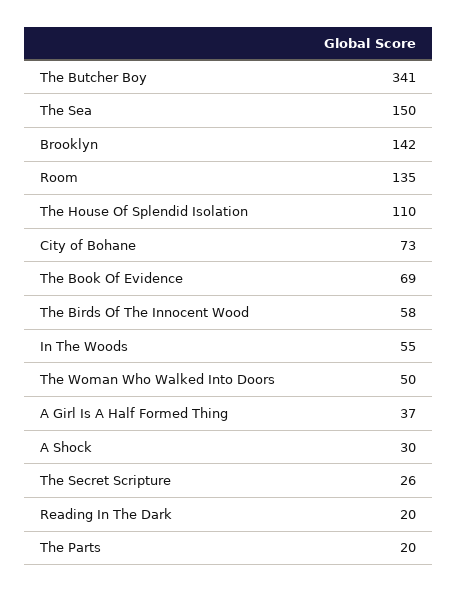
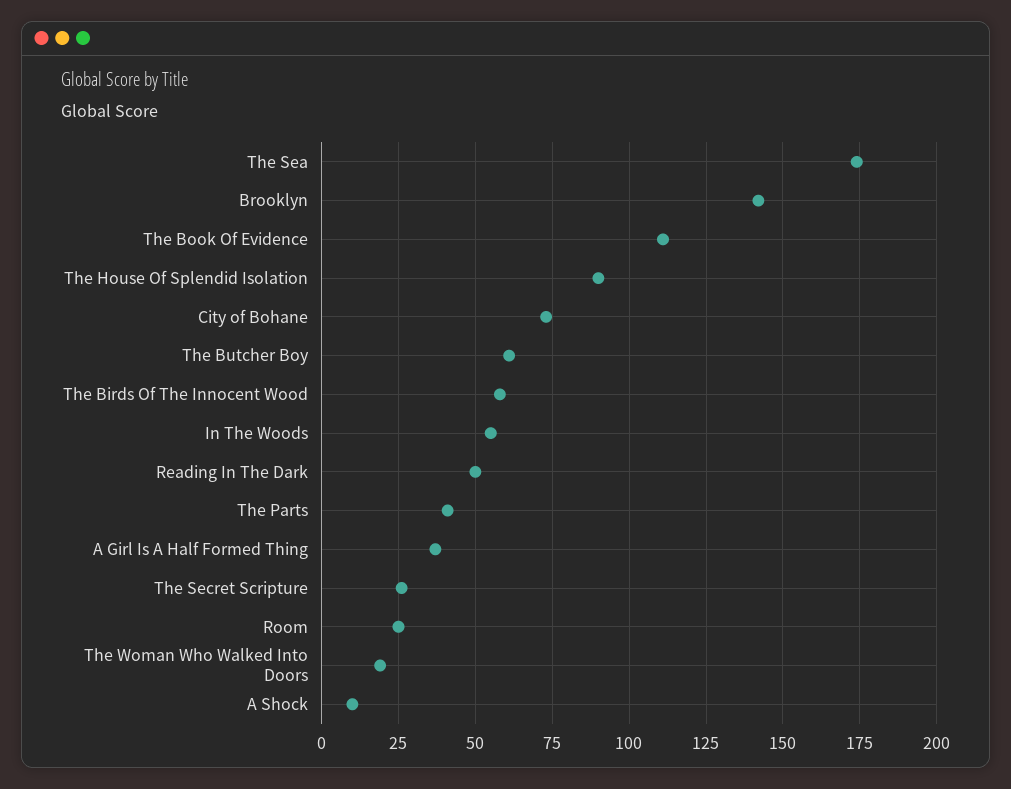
  {
-   "The Butcher Boy": 341,
+   "The Butcher Boy": 60,
-   "The Sea": 150,
+   "The Sea": 175,
    "Brooklyn": 142,
-   "Room": 135,
+   "Room": 25,
-   "The House Of Splendid Isolation": 110,
+   "The House Of Splendid Isolation": 90,
    "City of Bohane": 73,
-   "The Book Of Evidence": 69,
+   "The Book Of Evidence": 110,
    "The Birds Of The Innocent Wood": 58,
    "In The Woods": 55,
-   "The Woman Who Walked Into Doors": 50,
+   "The Woman Who Walked Into Doors": 20,
    "A Girl Is A Half Formed Thing": 37,
-   "A Shock": 30,
+   "A Shock": 10,
    "The Secret Scripture": 26,
-   "Reading In The Dark": 20,
+   "Reading In The Dark": 50,
-   "The Parts": 20
+   "The Parts": 40
  }

